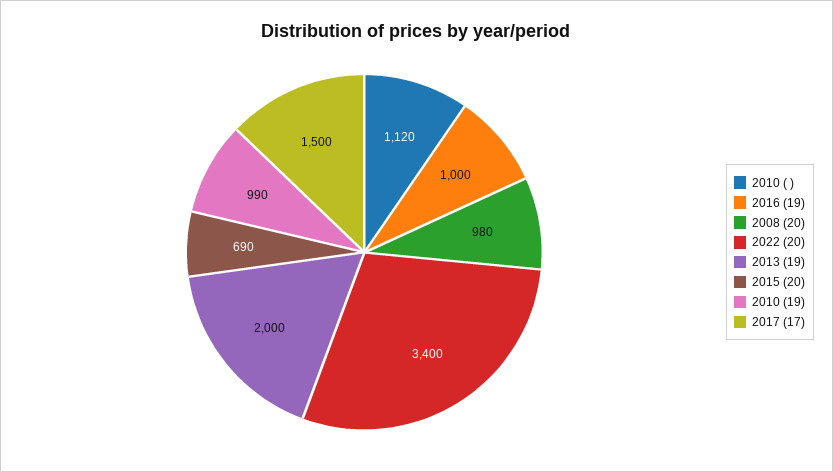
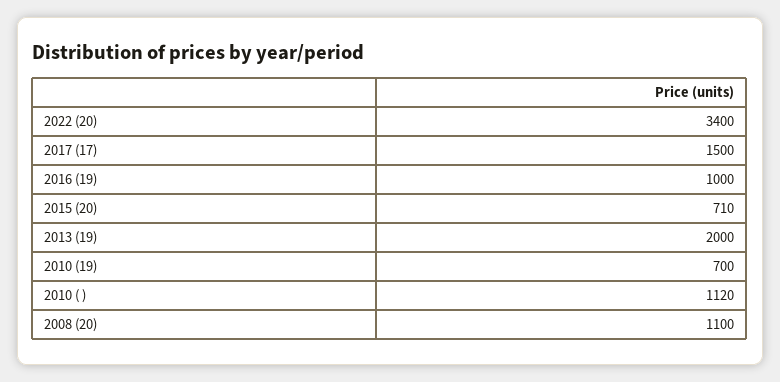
  {
    "2010 ( )": 1120,
    "2016 (19)": 1000,
-   "2008 (20)": 980,
+   "2008 (20)": 1100,
    "2022 (20)": 3400,
    "2013 (19)": 2000,
-   "2015 (20)": 690,
+   "2015 (20)": 710,
-   "2010 (19)": 990,
+   "2010 (19)": 700,
    "2017 (17)": 1500
  }

